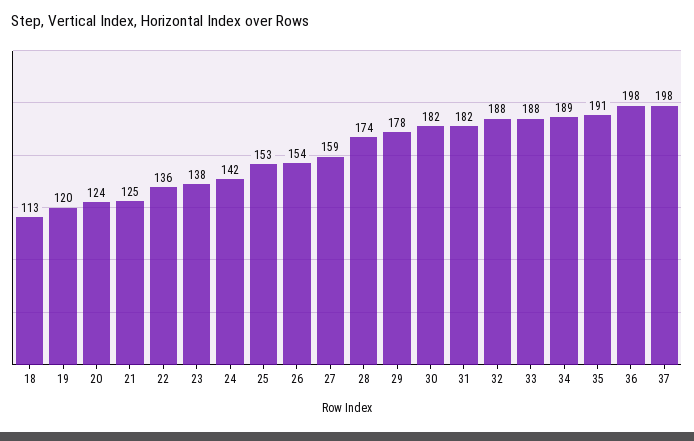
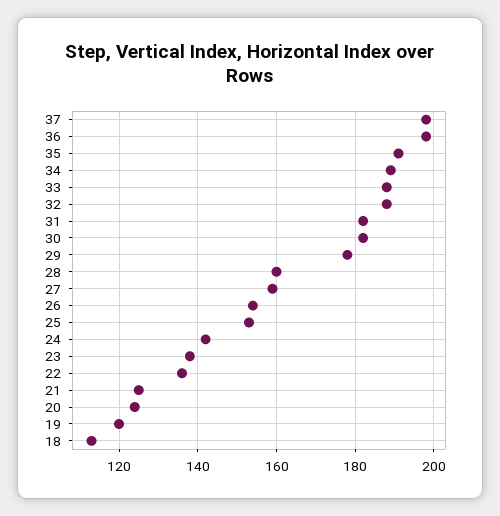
  {
    "18": 113,
    "19": 120,
    "20": 124,
    "21": 125,
    "22": 136,
    "23": 138,
    "24": 142,
    "25": 153,
    "26": 154,
    "27": 159,
-   "28": 174,
+   "28": 160,
    "29": 178,
    "30": 182,
    "31": 182,
    "32": 188,
    "33": 188,
    "34": 189,
    "35": 191,
    "36": 198,
    "37": 198
  }

